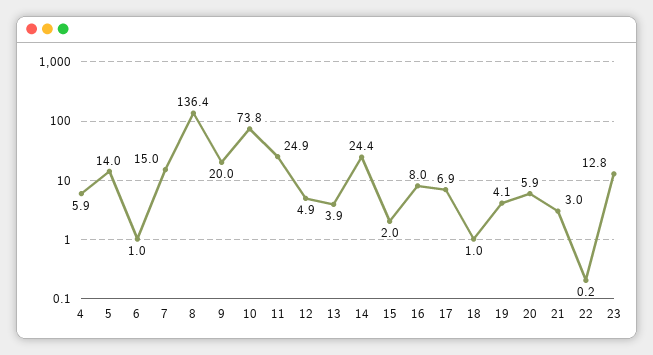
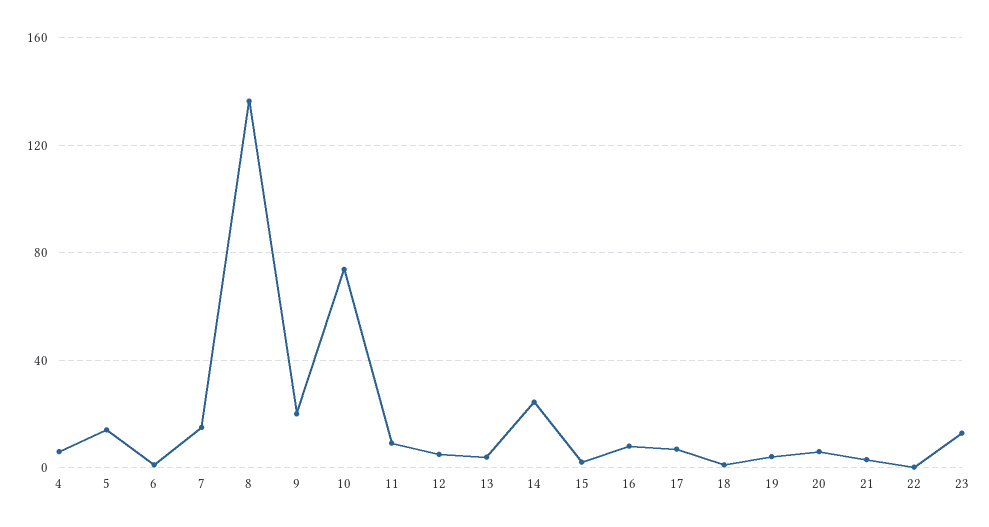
  {
    "4": 5.9,
    "5": 14,
    "6": 1,
    "7": 15,
    "8": 136.4,
    "9": 20,
    "10": 73.8,
-   "11": 24.9,
+   "11": 10,
    "12": 4.9,
    "13": 3.9,
    "14": 24.4,
    "15": 2,
    "16": 8,
    "17": 6.9,
    "18": 1,
    "19": 4.1,
    "20": 5.9,
    "21": 3,
    "22": 0.2,
    "23": 12.8
  }

